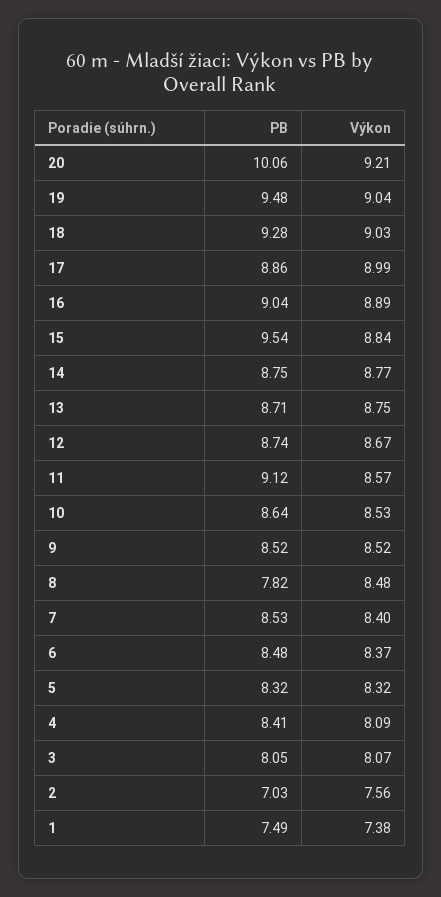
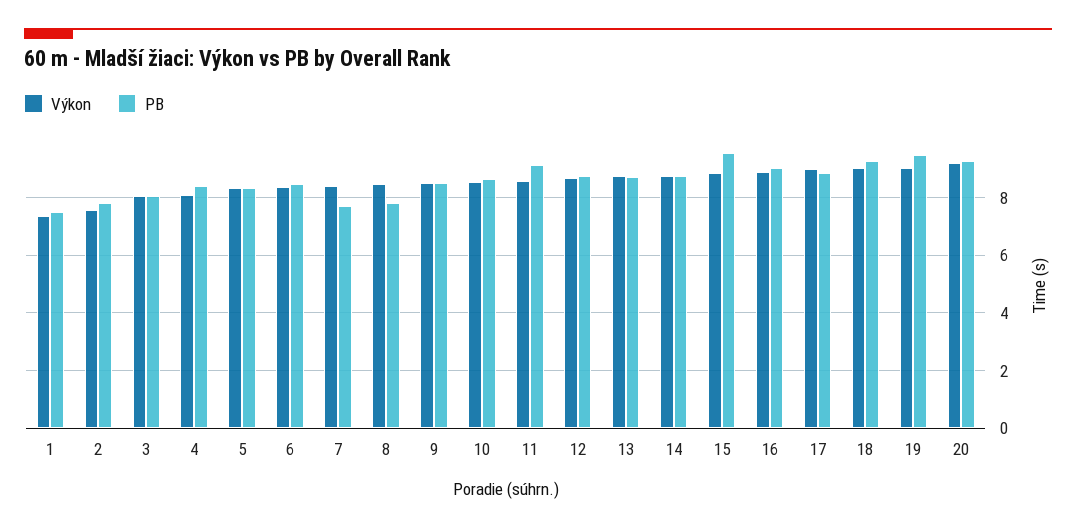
  {
    "PB": {
-     "20": 10.06,
+     "20": 9.25,
      "19": 9.48,
      "18": 9.28,
      "17": 8.86,
      "16": 9.04,
      "15": 9.54,
      "14": 8.75,
      "13": 8.71,
      "12": 8.74,
      "11": 9.12,
      "10": 8.64,
      "9": 8.52,
      "8": 7.82,
-     "7": 8.53,
+     "7": 7.75,
      "6": 8.48,
      "5": 8.32,
      "4": 8.41,
      "3": 8.05,
-     "2": 7.03,
+     "2": 7.75,
      "1": 7.49
    },
    "Výkon": {
      "20": 9.21,
      "19": 9.04,
      "18": 9.03,
      "17": 8.99,
      "16": 8.89,
      "15": 8.84,
      "14": 8.77,
      "13": 8.75,
      "12": 8.67,
      "11": 8.57,
      "10": 8.53,
      "9": 8.52,
      "8": 8.48,
      "7": 8.4,
      "6": 8.37,
      "5": 8.32,
      "4": 8.09,
      "3": 8.07,
      "2": 7.56,
      "1": 7.38
    }
  }

